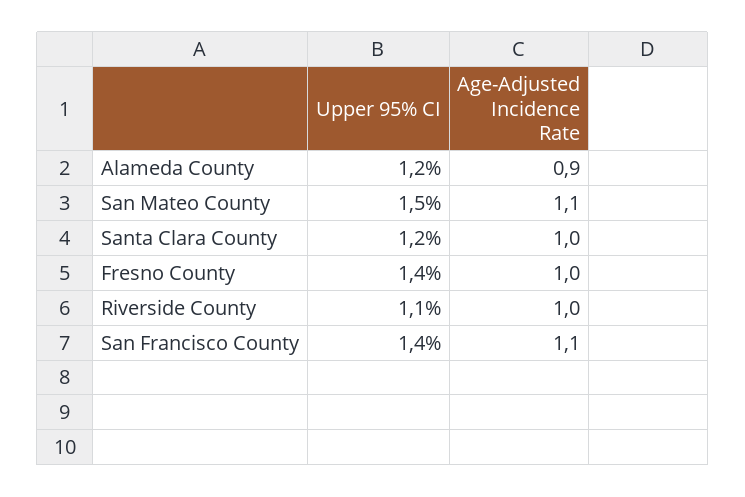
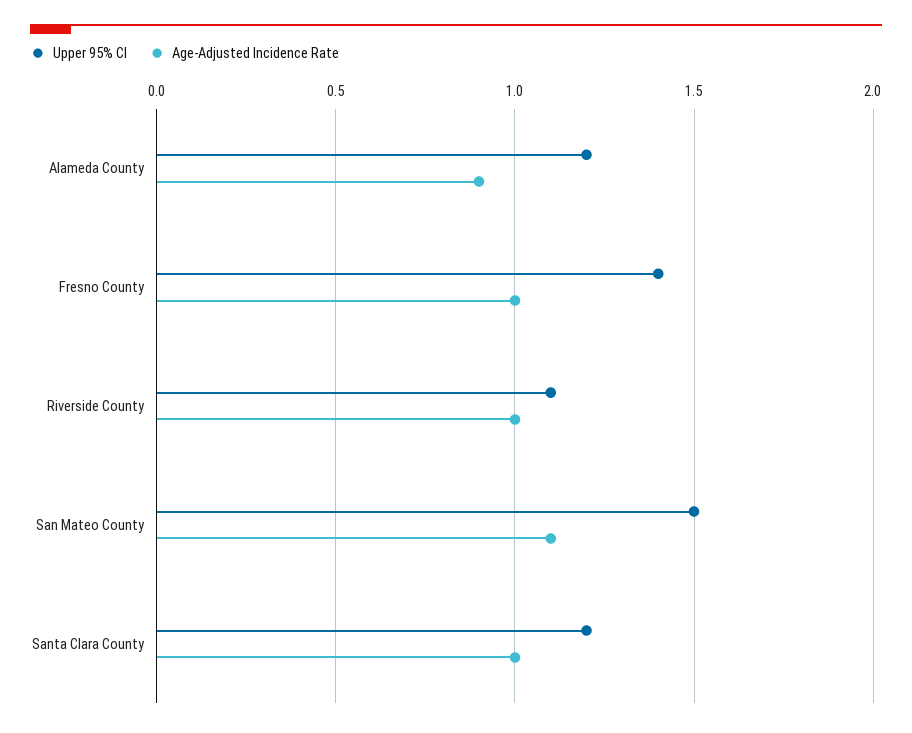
  {
    "Upper 95% CI": {
      "Alameda County": 1.2,
      "San Mateo County": 1.5,
      "Santa Clara County": 1.2,
      "Fresno County": 1.4,
-     "Riverside County": 1.1,
+     "Riverside County": 1.1
-     "San Francisco County": 1.4
    },
    "Age-Adjusted Incidence Rate": {
      "Alameda County": 0.9,
      "San Mateo County": 1.1,
      "Santa Clara County": 1,
      "Fresno County": 1,
-     "Riverside County": 1,
+     "Riverside County": 1
-     "San Francisco County": 1.1
    }
  }

